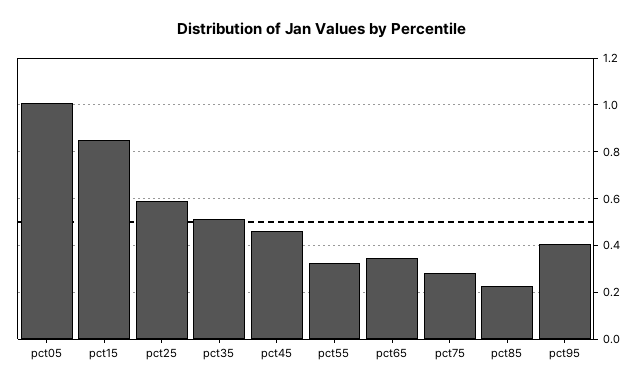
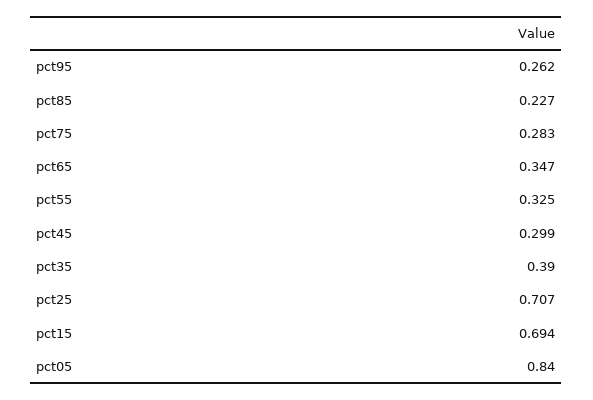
  {
-   "pct05": 1,
+   "pct05": 0.84,
-   "pct15": 0.85,
+   "pct15": 0.694,
-   "pct25": 0.6,
+   "pct25": 0.707,
-   "pct35": 0.5,
+   "pct35": 0.39,
-   "pct45": 0.45,
+   "pct45": 0.299,
    "pct55": 0.325,
    "pct65": 0.347,
    "pct75": 0.283,
    "pct85": 0.227,
-   "pct95": 0.4
+   "pct95": 0.262
  }

